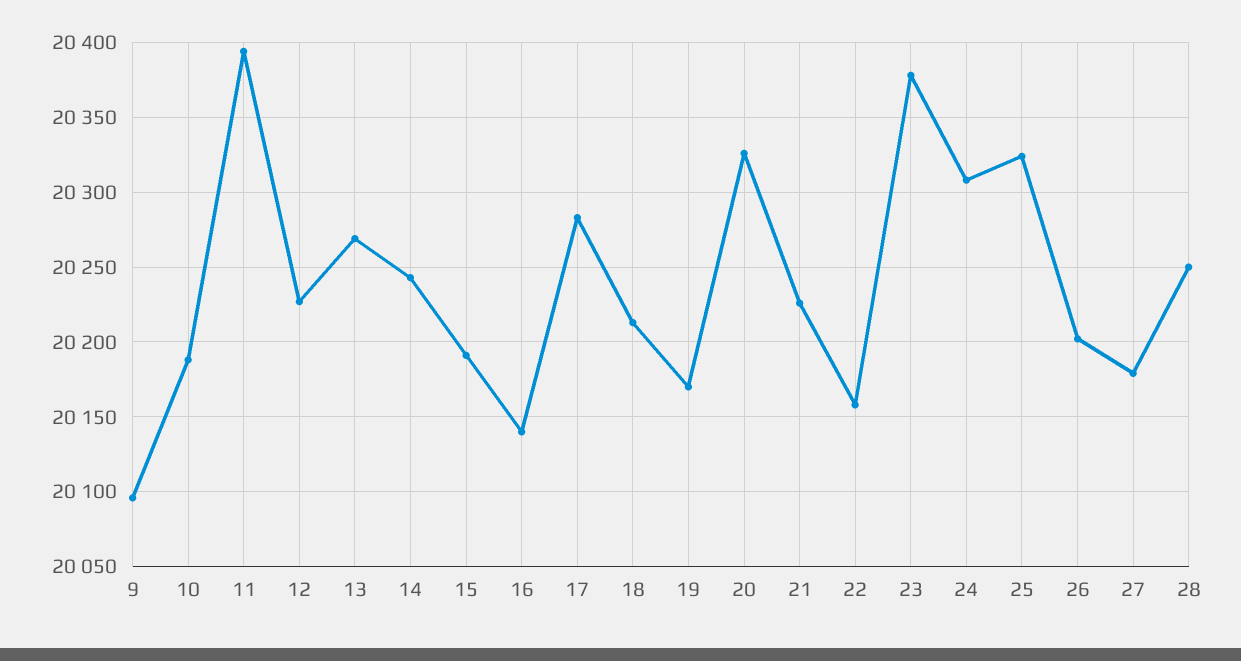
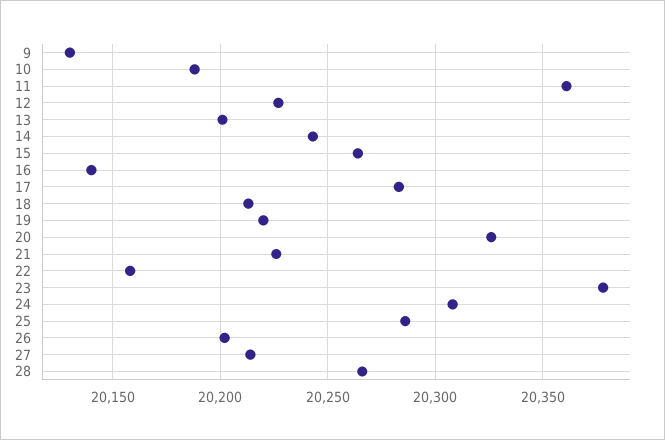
  {
-   "9": 20095,
+   "9": 20130,
    "10": 20190,
-   "11": 20395,
+   "11": 20360,
    "12": 20225,
-   "13": 20270,
+   "13": 20200,
    "14": 20245,
-   "15": 20190,
+   "15": 20265,
    "16": 20140,
    "17": 20285,
    "18": 20215,
-   "19": 20170,
+   "19": 20220,
    "20": 20325,
    "21": 20225,
    "22": 20160,
    "23": 20380,
    "24": 20310,
-   "25": 20325,
+   "25": 20285,
    "26": 20200,
-   "27": 20180,
+   "27": 20215,
-   "28": 20250
+   "28": 20265
  }

